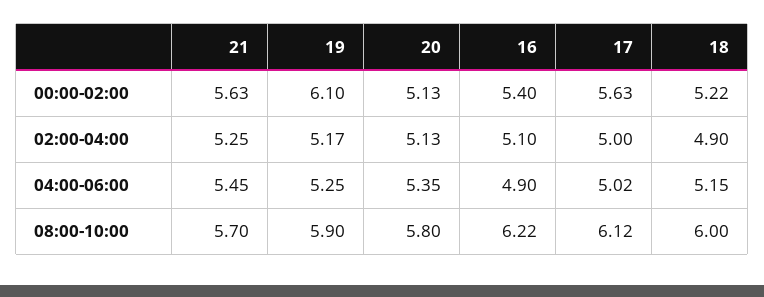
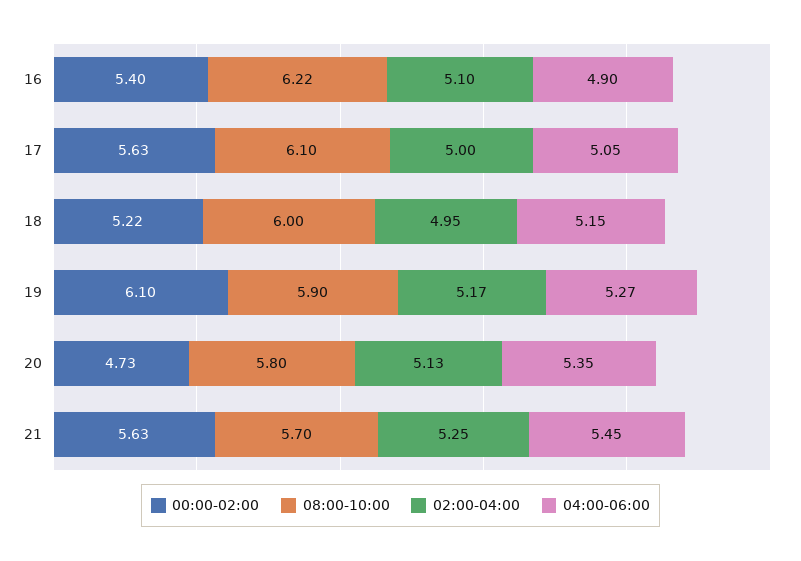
  {
    "00:00-02:00": {
      "21": 5.63,
      "19": 6.1,
-     "20": 5.13,
+     "20": 4.73,
      "16": 5.4,
      "17": 5.63,
      "18": 5.22
    },
    "02:00-04:00": {
      "21": 5.25,
      "19": 5.17,
      "20": 5.13,
      "16": 5.1,
      "17": 5,
-     "18": 4.9
+     "18": 4.95
    },
    "04:00-06:00": {
      "21": 5.45,
-     "19": 5.25,
+     "19": 5.27,
      "20": 5.35,
      "16": 4.9,
-     "17": 5.02,
+     "17": 5.05,
      "18": 5.15
    },
    "08:00-10:00": {
      "21": 5.7,
      "19": 5.9,
      "20": 5.8,
      "16": 6.22,
-     "17": 6.12,
+     "17": 6.1,
      "18": 6
    }
  }

